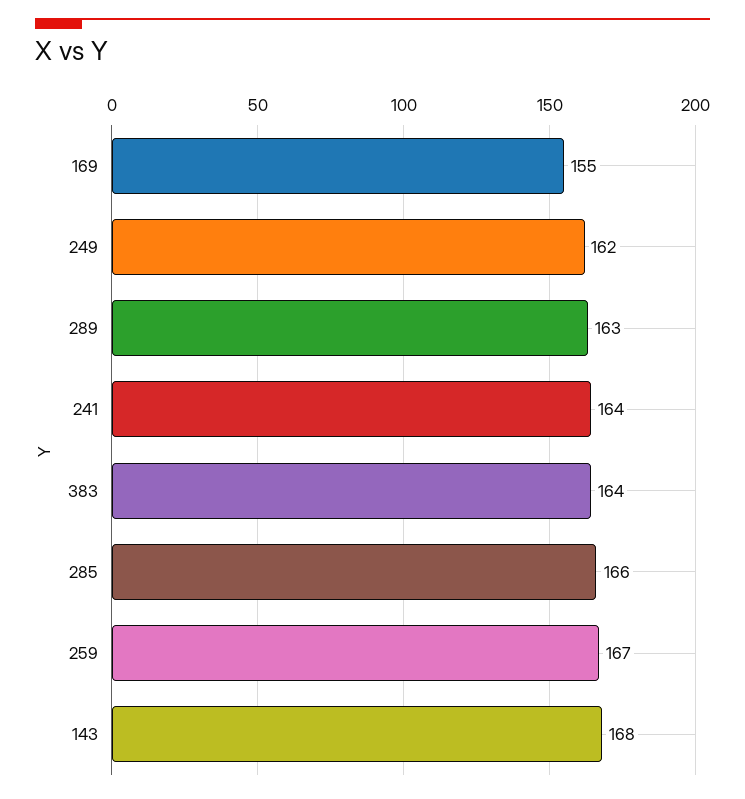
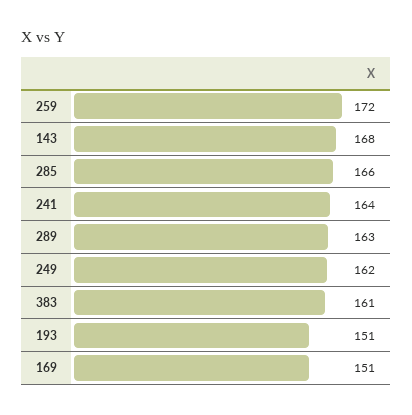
  {
-   "169": 155,
+   "169": 151,
    "249": 162,
    "289": 163,
    "241": 164,
-   "383": 164,
+   "383": 161,
    "285": 166,
-   "259": 167,
+   "259": 172,
-   "143": 168
+   "143": 168,
+   "193": 151
  }

